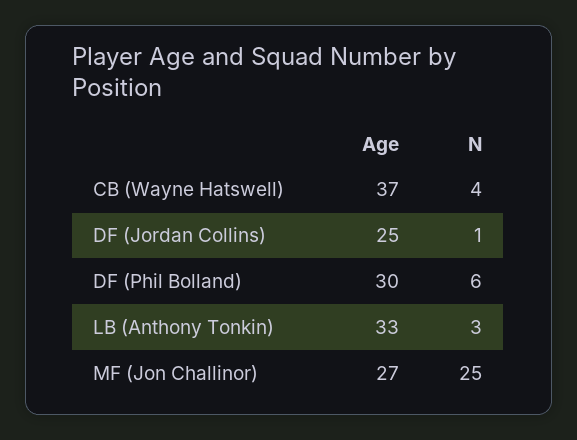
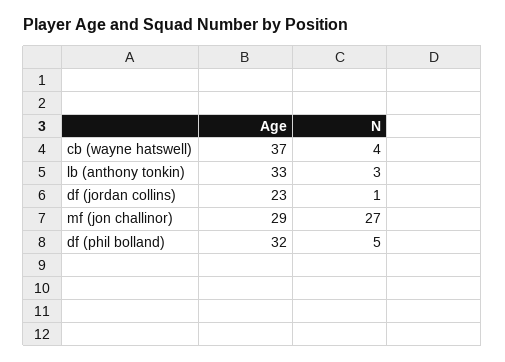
  {
    "Age": {
      "CB (Wayne Hatswell)": 37,
-     "DF (Jordan Collins)": 25,
+     "DF (Jordan Collins)": 23,
-     "DF (Phil Bolland)": 30,
+     "DF (Phil Bolland)": 32,
      "LB (Anthony Tonkin)": 33,
-     "MF (Jon Challinor)": 27
+     "MF (Jon Challinor)": 29
    },
    "N": {
      "CB (Wayne Hatswell)": 4,
      "DF (Jordan Collins)": 1,
-     "DF (Phil Bolland)": 6,
+     "DF (Phil Bolland)": 5,
      "LB (Anthony Tonkin)": 3,
-     "MF (Jon Challinor)": 25
+     "MF (Jon Challinor)": 27
    }
  }

